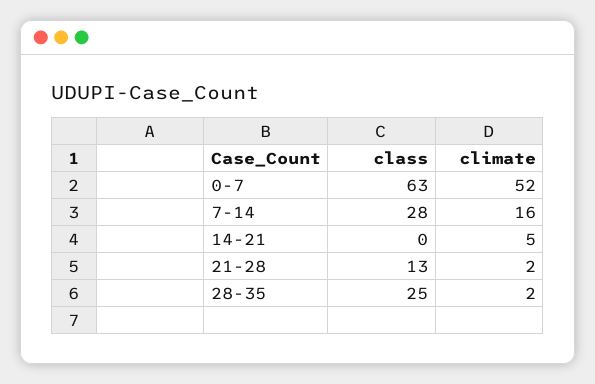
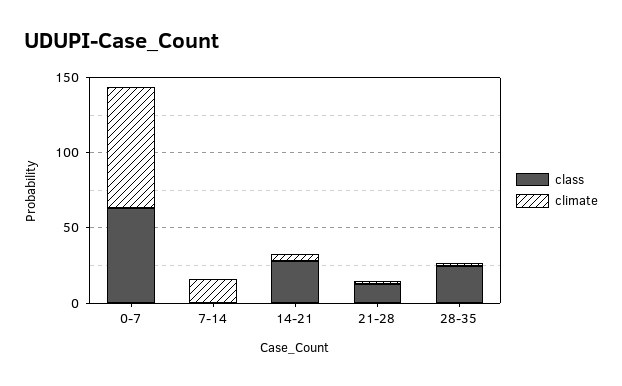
  {
    "class": {
      "0-7": 63,
-     "7-14": 28,
+     "7-14": 0,
-     "14-21": 0,
+     "14-21": 30,
      "21-28": 13,
      "28-35": 25
    },
    "climate": {
-     "0-7": 52,
+     "0-7": 80,
      "7-14": 16,
      "14-21": 5,
      "21-28": 2,
      "28-35": 2
    }
  }

